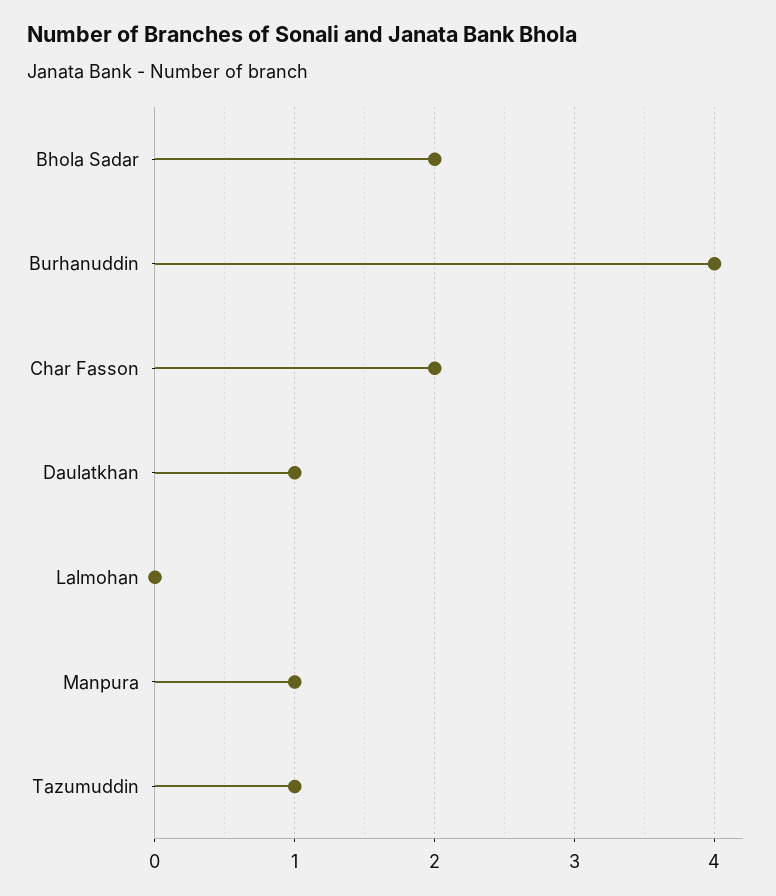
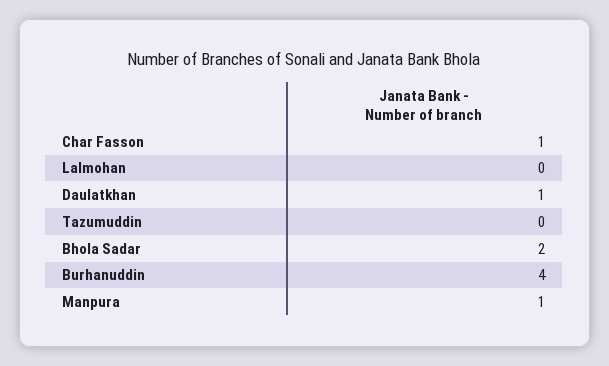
  {
    "Bhola Sadar": 2,
    "Burhanuddin": 4,
-   "Char Fasson": 2,
+   "Char Fasson": 1,
    "Daulatkhan": 1,
    "Lalmohan": 0,
    "Manpura": 1,
-   "Tazumuddin": 1
+   "Tazumuddin": 0
  }

